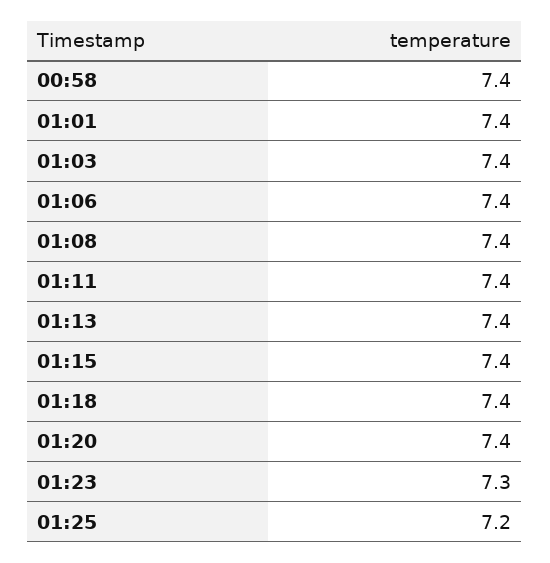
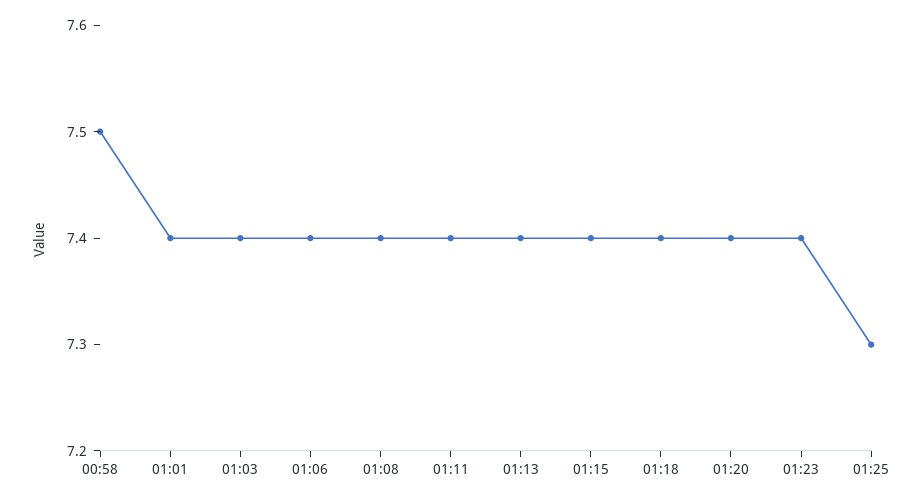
  {
-   "00:58": 7.4,
+   "00:58": 7.5,
    "01:01": 7.4,
    "01:03": 7.4,
    "01:06": 7.4,
    "01:08": 7.4,
    "01:11": 7.4,
    "01:13": 7.4,
    "01:15": 7.4,
    "01:18": 7.4,
    "01:20": 7.4,
-   "01:23": 7.3,
+   "01:23": 7.4,
-   "01:25": 7.2
+   "01:25": 7.3
  }

